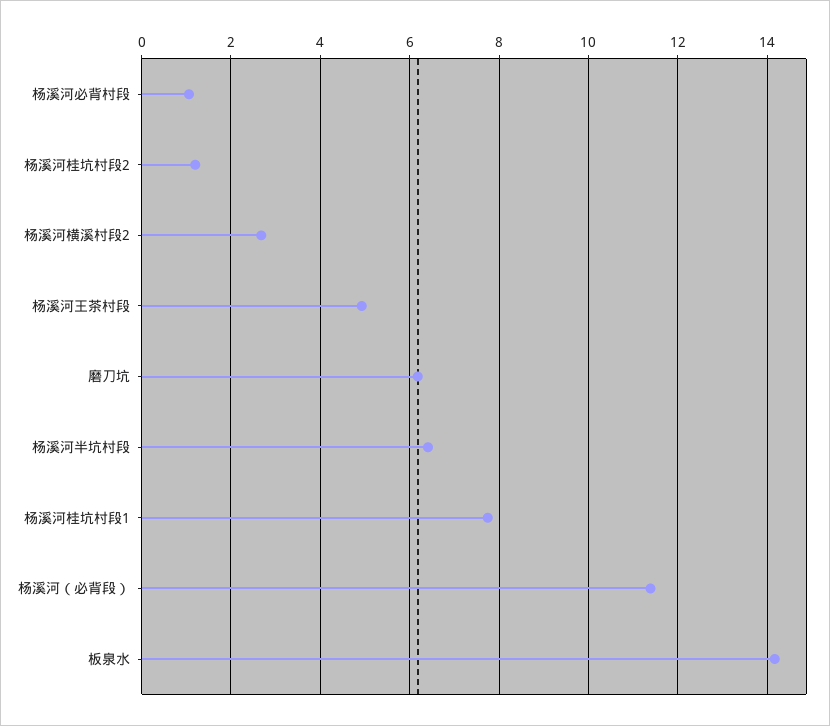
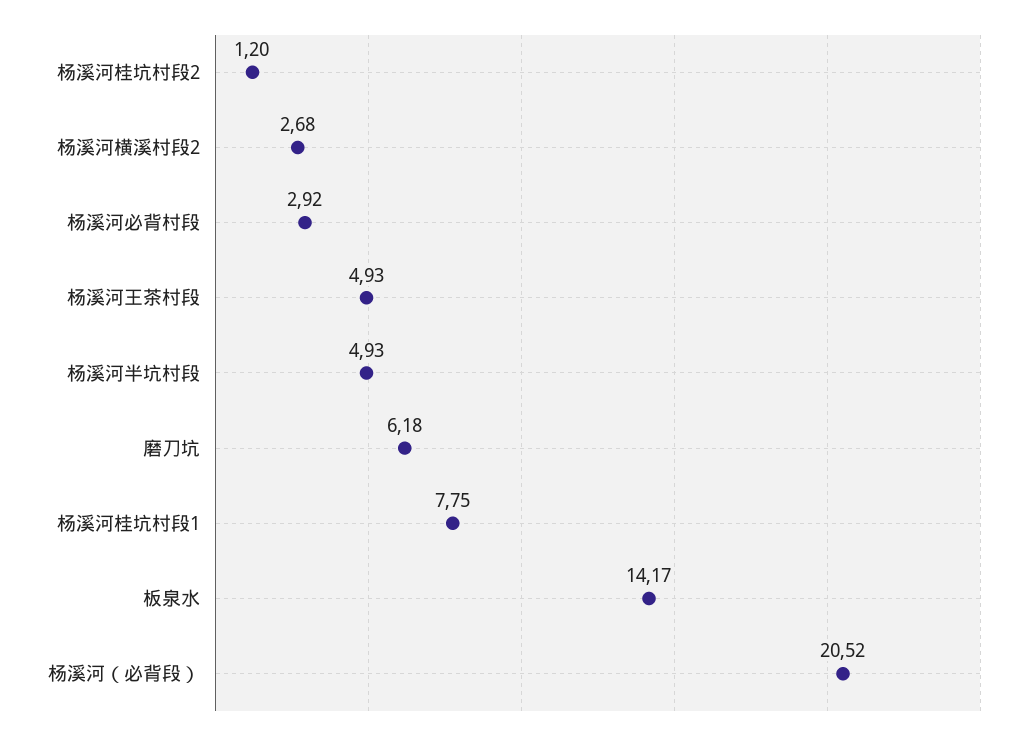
  {
-   "杨溪河必背村段": 1,
+   "杨溪河必背村段": 2.92,
    "杨溪河桂坑村段2": 1.2,
    "杨溪河横溪村段2": 2.68,
    "杨溪河王茶村段": 4.93,
    "磨刀坑": 6.18,
-   "杨溪河半坑村段": 6.4,
+   "杨溪河半坑村段": 4.93,
    "杨溪河桂坑村段1": 7.75,
-   "杨溪河（必背段）": 11.4,
+   "杨溪河（必背段）": 20.52,
    "板泉水": 14.17
  }

